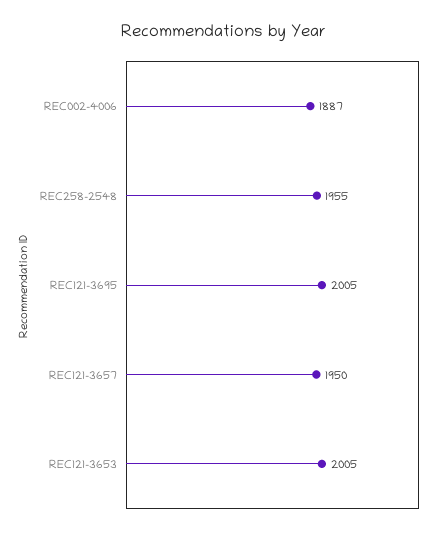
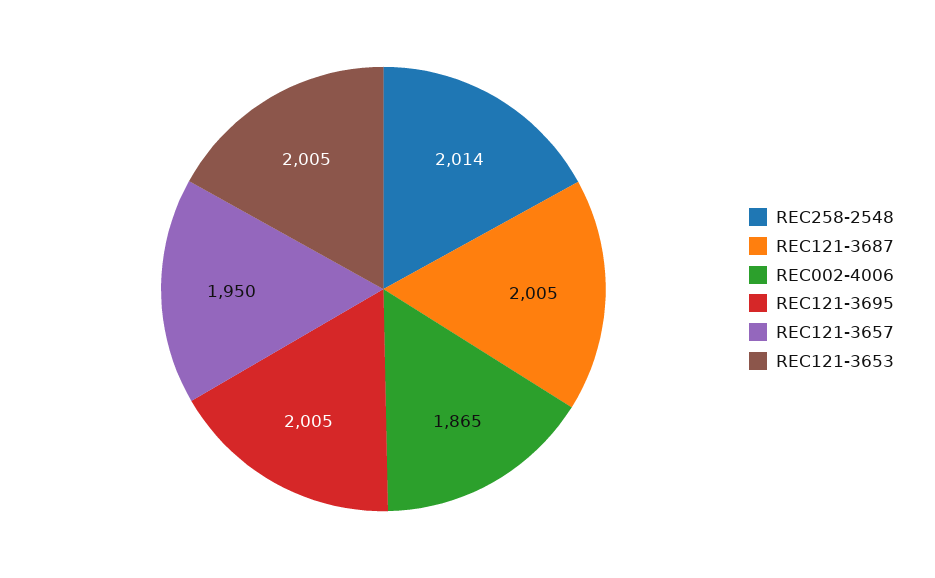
  {
-   "REC002-4006": 1887,
+   "REC002-4006": 1865,
-   "REC258-2548": 1955,
+   "REC258-2548": 2014,
    "REC121-3695": 2005,
    "REC121-3657": 1950,
-   "REC121-3653": 2005
+   "REC121-3653": 2005,
+   "REC121-3687": 2005
  }

